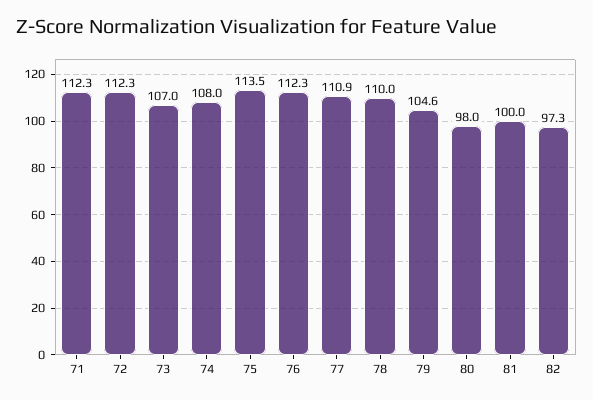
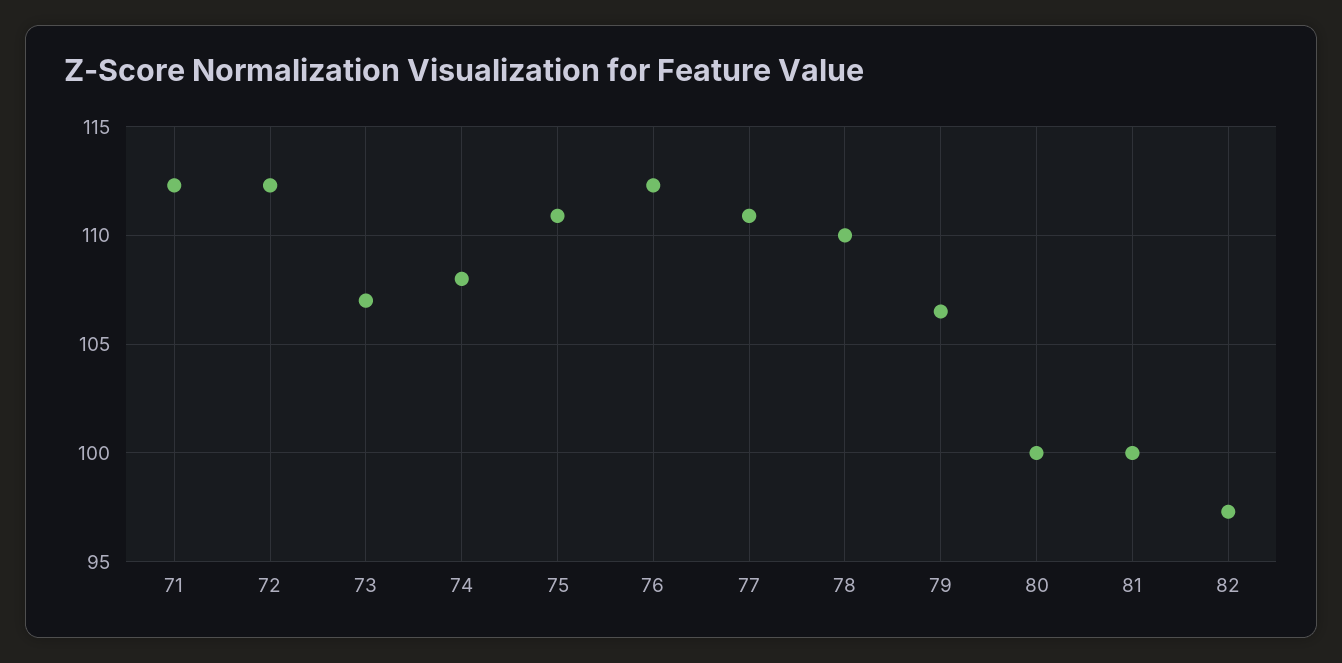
  {
    "71": 112.3,
    "72": 112.3,
    "73": 107,
    "74": 108,
-   "75": 113.5,
+   "75": 111,
    "76": 112.3,
    "77": 110.9,
    "78": 110,
-   "79": 104.6,
+   "79": 106.5,
-   "80": 98,
+   "80": 100,
    "81": 100,
    "82": 97.3
  }

